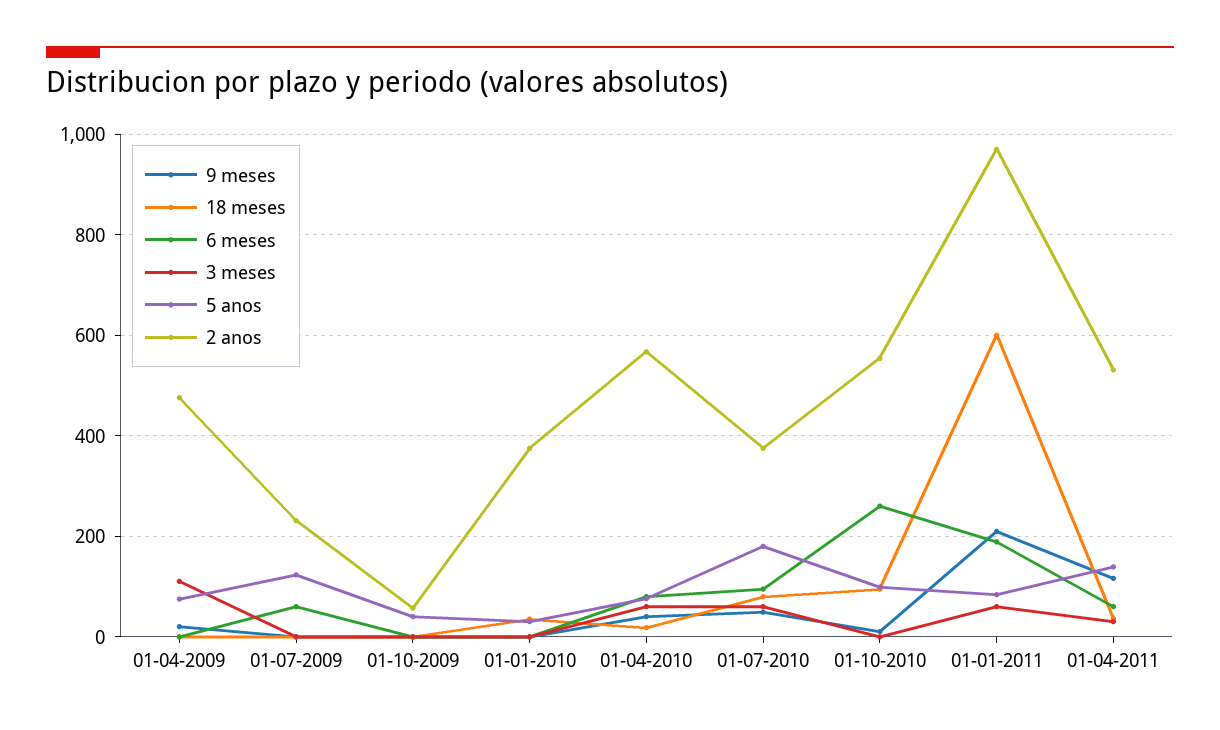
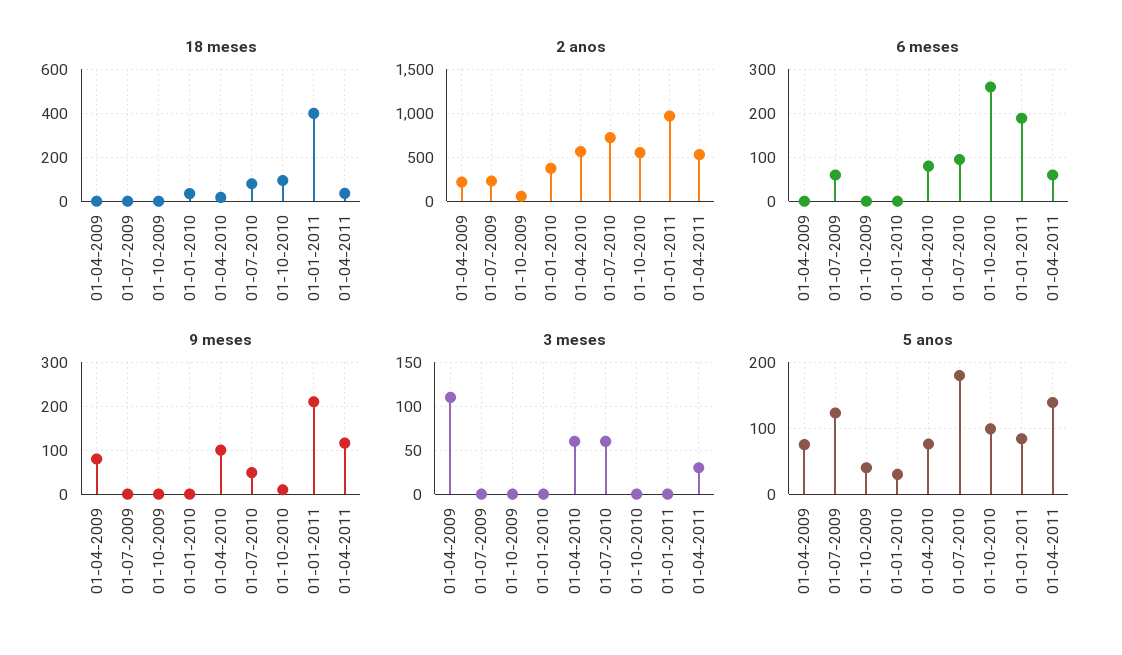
  {
    "9 meses": {
-     "01-04-2009": 20,
+     "01-04-2009": 80,
      "01-07-2009": 0,
      "01-10-2009": 0,
      "01-01-2010": 0,
-     "01-04-2010": 40,
+     "01-04-2010": 100,
      "01-07-2010": 40,
      "01-10-2010": 20,
      "01-01-2011": 220,
      "01-04-2011": 120
    },
    "18 meses": {
      "01-04-2009": 0,
      "01-07-2009": 0,
      "01-10-2009": 0,
      "01-01-2010": 40,
      "01-04-2010": 20,
      "01-07-2010": 80,
      "01-10-2010": 100,
-     "01-01-2011": 600,
+     "01-01-2011": 400,
      "01-04-2011": 40
    },
    "6 meses": {
      "01-04-2009": 0,
      "01-07-2009": 60,
      "01-10-2009": 0,
      "01-01-2010": 0,
      "01-04-2010": 80,
      "01-07-2010": 100,
      "01-10-2010": 260,
      "01-01-2011": 180,
      "01-04-2011": 60
    },
    "3 meses": {
      "01-04-2009": 110,
      "01-07-2009": 0,
      "01-10-2009": 0,
      "01-01-2010": 0,
      "01-04-2010": 60,
      "01-07-2010": 60,
      "01-10-2010": 0,
-     "01-01-2011": 60,
+     "01-01-2011": 0,
      "01-04-2011": 30
    },
    "5 anos": {
      "01-04-2009": 80,
      "01-07-2009": 120,
      "01-10-2009": 40,
      "01-01-2010": 30,
      "01-04-2010": 80,
      "01-07-2010": 180,
      "01-10-2010": 100,
      "01-01-2011": 80,
      "01-04-2011": 140
    },
    "2 anos": {
-     "01-04-2009": 480,
+     "01-04-2009": 200,
      "01-07-2009": 240,
      "01-10-2009": 60,
      "01-01-2010": 380,
      "01-04-2010": 560,
-     "01-07-2010": 380,
+     "01-07-2010": 700,
      "01-10-2010": 560,
      "01-01-2011": 980,
      "01-04-2011": 540
    }
  }

